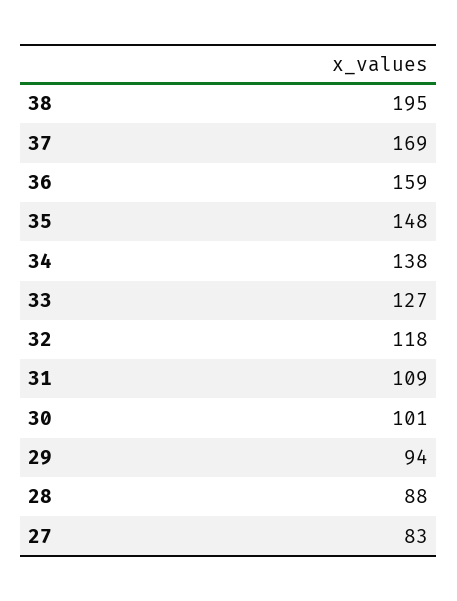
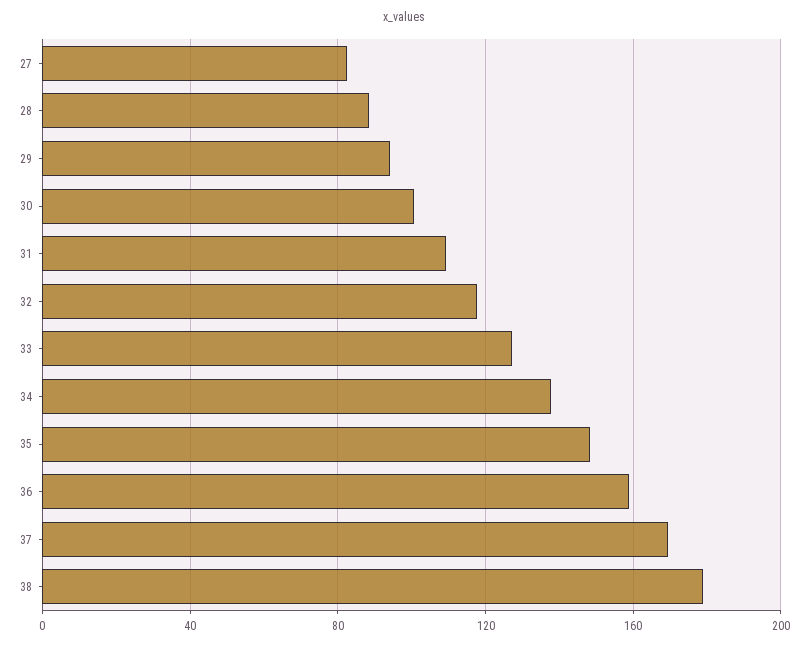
  {
-   "38": 195,
+   "38": 180,
    "37": 169,
    "36": 159,
    "35": 148,
    "34": 138,
    "33": 127,
    "32": 118,
    "31": 109,
    "30": 101,
    "29": 94,
    "28": 88,
    "27": 83
  }

